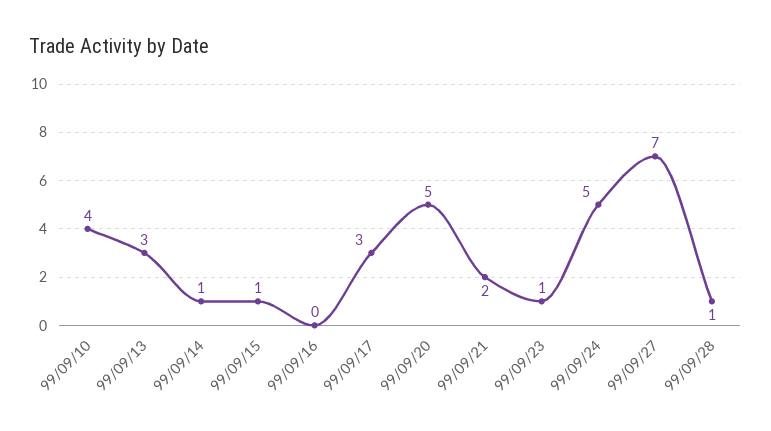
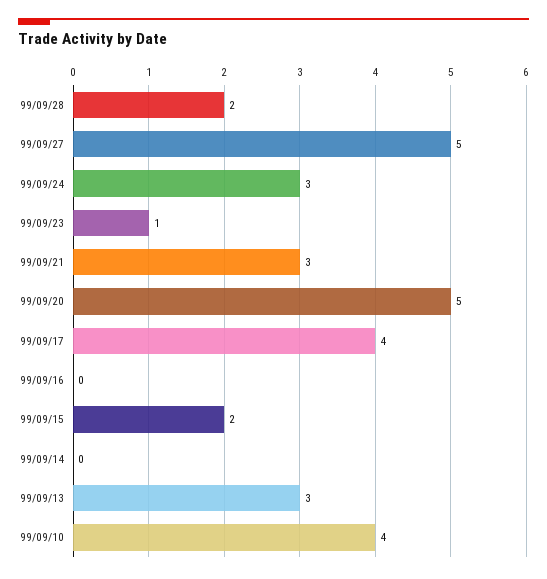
  {
    "99/09/10": 4,
    "99/09/13": 3,
-   "99/09/14": 1,
+   "99/09/14": 0,
-   "99/09/15": 1,
+   "99/09/15": 2,
    "99/09/16": 0,
-   "99/09/17": 3,
+   "99/09/17": 4,
    "99/09/20": 5,
-   "99/09/21": 2,
+   "99/09/21": 3,
    "99/09/23": 1,
-   "99/09/24": 5,
+   "99/09/24": 3,
-   "99/09/27": 7,
+   "99/09/27": 5,
-   "99/09/28": 1
+   "99/09/28": 2
  }

